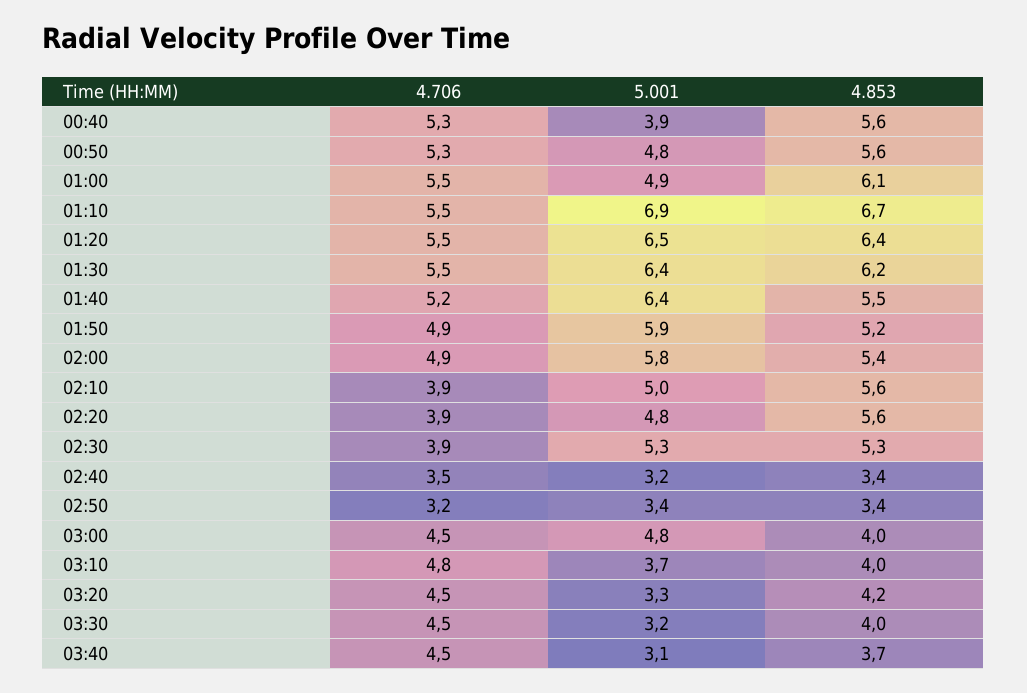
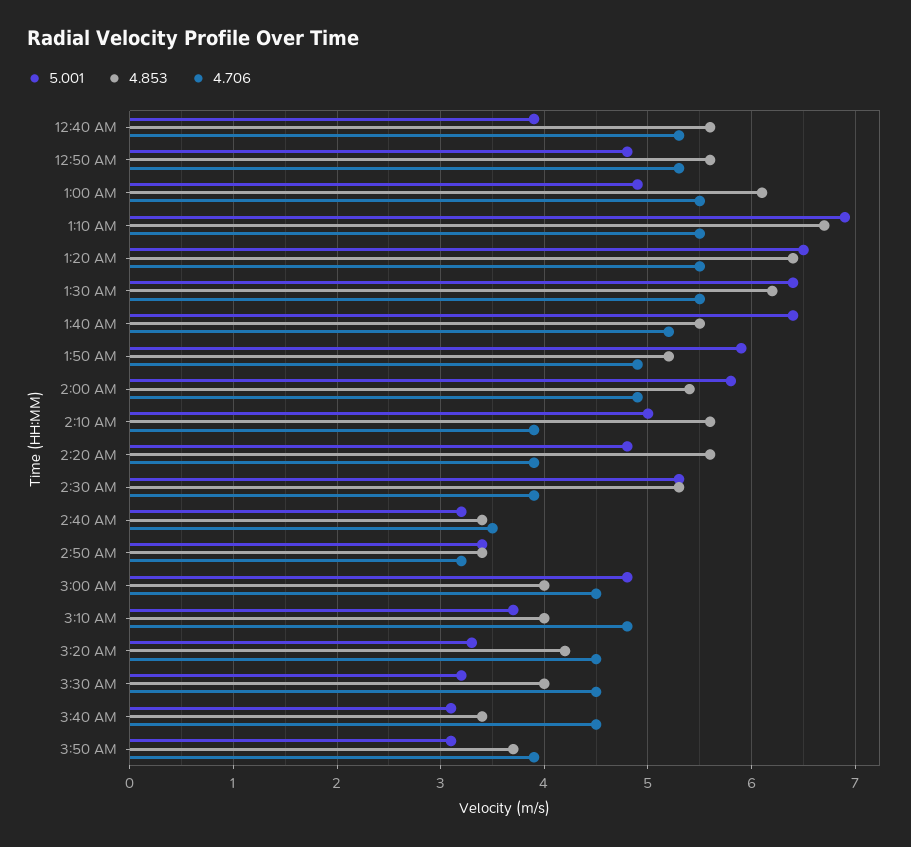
  {
    "4.706": {
      "00:40": 5.3,
      "00:50": 5.3,
      "01:00": 5.5,
      "01:10": 5.5,
      "01:20": 5.5,
      "01:30": 5.5,
      "01:40": 5.2,
      "01:50": 4.9,
      "02:00": 4.9,
      "02:10": 3.9,
      "02:20": 3.9,
      "02:30": 3.9,
      "02:40": 3.5,
      "02:50": 3.2,
      "03:00": 4.5,
      "03:10": 4.8,
      "03:20": 4.5,
      "03:30": 4.5,
-     "03:40": 4.5
+     "03:40": 4.5,
+     "3:50 AM": 3.9
    },
    "5.001": {
      "00:40": 3.9,
      "00:50": 4.8,
      "01:00": 4.9,
      "01:10": 6.9,
      "01:20": 6.5,
      "01:30": 6.4,
      "01:40": 6.4,
      "01:50": 5.9,
      "02:00": 5.8,
      "02:10": 5,
      "02:20": 4.8,
      "02:30": 5.3,
      "02:40": 3.2,
      "02:50": 3.4,
      "03:00": 4.8,
      "03:10": 3.7,
      "03:20": 3.3,
      "03:30": 3.2,
-     "03:40": 3.1
+     "03:40": 3.1,
+     "3:50 AM": 3.1
    },
    "4.853": {
      "00:40": 5.6,
      "00:50": 5.6,
      "01:00": 6.1,
      "01:10": 6.7,
      "01:20": 6.4,
      "01:30": 6.2,
      "01:40": 5.5,
      "01:50": 5.2,
      "02:00": 5.4,
      "02:10": 5.6,
      "02:20": 5.6,
      "02:30": 5.3,
      "02:40": 3.4,
      "02:50": 3.4,
      "03:00": 4,
      "03:10": 4,
      "03:20": 4.2,
      "03:30": 4,
-     "03:40": 3.7
+     "03:40": 3.4,
+     "3:50 AM": 3.7
    }
  }

